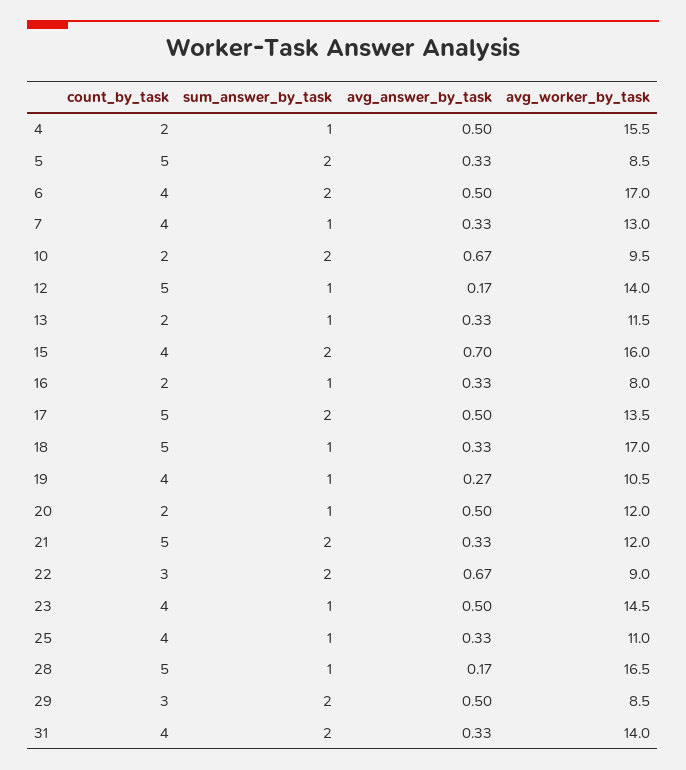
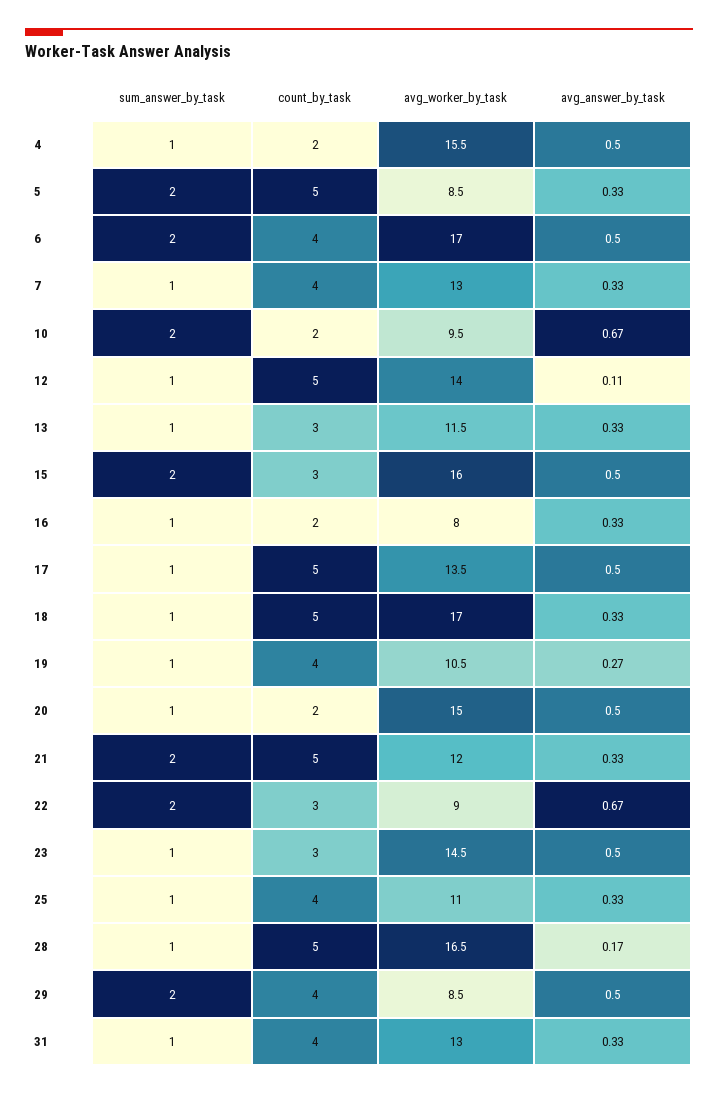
  {
    "count_by_task": {
      "4": 2,
      "5": 5,
      "6": 4,
      "7": 4,
      "10": 2,
      "12": 5,
-     "13": 2,
+     "13": 3,
-     "15": 4,
+     "15": 3,
      "16": 2,
      "17": 5,
      "18": 5,
      "19": 4,
      "20": 2,
      "21": 5,
      "22": 3,
-     "23": 4,
+     "23": 3,
      "25": 4,
      "28": 5,
-     "29": 3,
+     "29": 4,
      "31": 4
    },
    "sum_answer_by_task": {
      "4": 1,
      "5": 2,
      "6": 2,
      "7": 1,
      "10": 2,
      "12": 1,
      "13": 1,
      "15": 2,
      "16": 1,
-     "17": 2,
+     "17": 1,
      "18": 1,
      "19": 1,
      "20": 1,
      "21": 2,
      "22": 2,
      "23": 1,
      "25": 1,
      "28": 1,
      "29": 2,
-     "31": 2
+     "31": 1
    },
    "avg_answer_by_task": {
      "4": 0.5,
      "5": 0.33,
      "6": 0.5,
      "7": 0.33,
      "10": 0.67,
-     "12": 0.17,
+     "12": 0.11,
      "13": 0.33,
-     "15": 0.7,
+     "15": 0.5,
      "16": 0.33,
      "17": 0.5,
      "18": 0.33,
      "19": 0.27,
      "20": 0.5,
      "21": 0.33,
      "22": 0.67,
      "23": 0.5,
      "25": 0.33,
      "28": 0.17,
      "29": 0.5,
      "31": 0.33
    },
    "avg_worker_by_task": {
      "4": 15.5,
      "5": 8.5,
      "6": 17,
      "7": 13,
      "10": 9.5,
      "12": 14,
      "13": 11.5,
      "15": 16,
      "16": 8,
      "17": 13.5,
      "18": 17,
      "19": 10.5,
-     "20": 12,
+     "20": 15,
      "21": 12,
      "22": 9,
      "23": 14.5,
      "25": 11,
      "28": 16.5,
      "29": 8.5,
-     "31": 14
+     "31": 13
    }
  }

